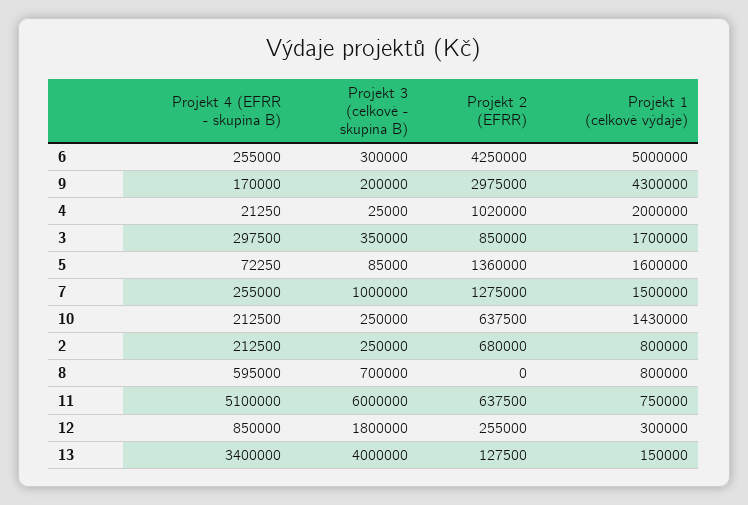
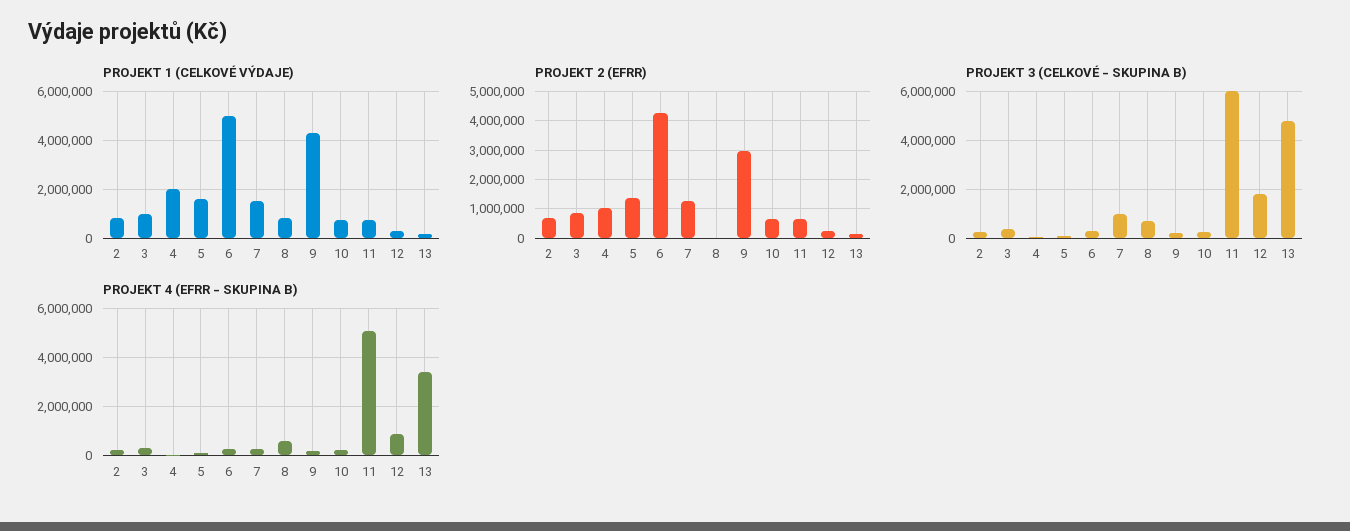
  {
    "Projekt 4 (EFRR - skupina B)": {
      "6": 255000,
      "9": 170000,
      "4": 21250,
      "3": 297500,
      "5": 72250,
      "7": 255000,
      "10": 212500,
      "2": 212500,
      "8": 595000,
      "11": 5100000,
      "12": 850000,
      "13": 3400000
    },
    "Projekt 3 (celkové - skupina B)": {
      "6": 300000,
      "9": 200000,
      "4": 25000,
      "3": 350000,
      "5": 85000,
      "7": 1000000,
      "10": 250000,
      "2": 250000,
      "8": 700000,
      "11": 6000000,
      "12": 1800000,
-     "13": 4000000
+     "13": 4750000
    },
    "Projekt 2 (EFRR)": {
      "6": 4250000,
      "9": 2975000,
      "4": 1020000,
      "3": 850000,
      "5": 1360000,
      "7": 1275000,
      "10": 637500,
      "2": 680000,
      "8": 0,
      "11": 637500,
      "12": 255000,
      "13": 127500
    },
    "Projekt 1 (celkové výdaje)": {
      "6": 5000000,
      "9": 4300000,
      "4": 2000000,
-     "3": 1700000,
+     "3": 1000000,
      "5": 1600000,
      "7": 1500000,
-     "10": 1430000,
+     "10": 750000,
      "2": 800000,
      "8": 800000,
      "11": 750000,
      "12": 300000,
      "13": 150000
    }
  }

